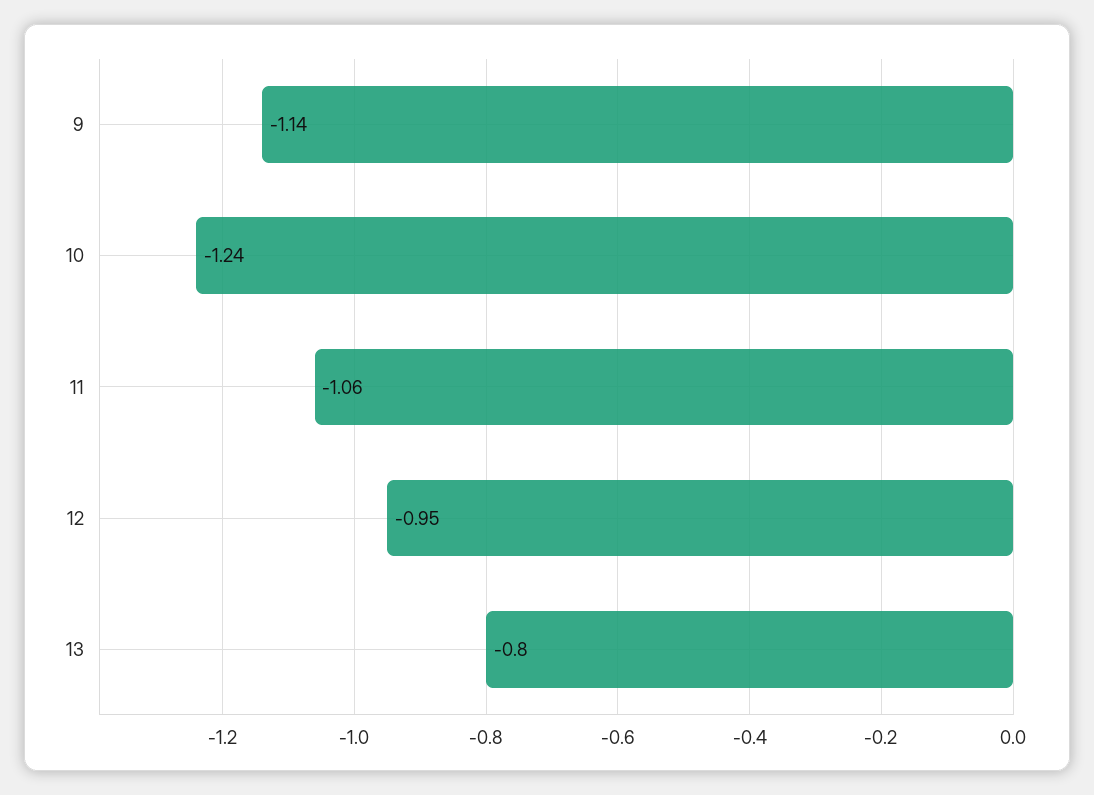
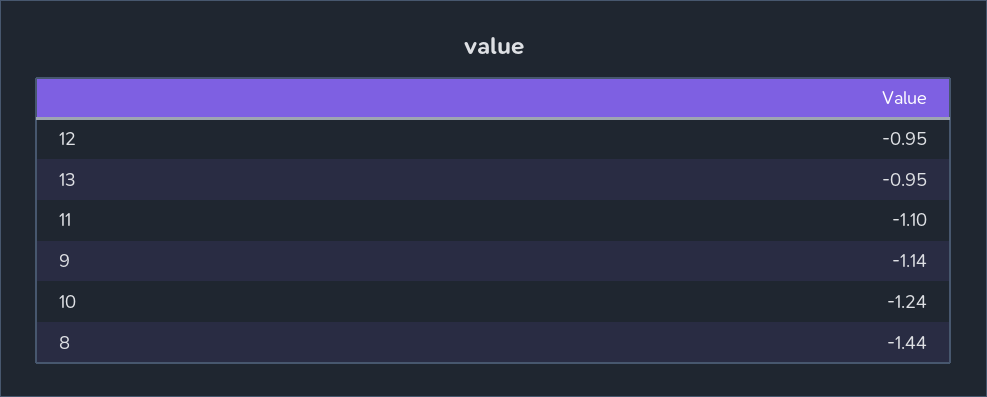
  {
    "9": -1.14,
    "10": -1.24,
-   "11": -1.06,
+   "11": -1.1,
    "12": -0.95,
-   "13": -0.8
+   "13": -0.95,
+   "8": -1.44
  }

